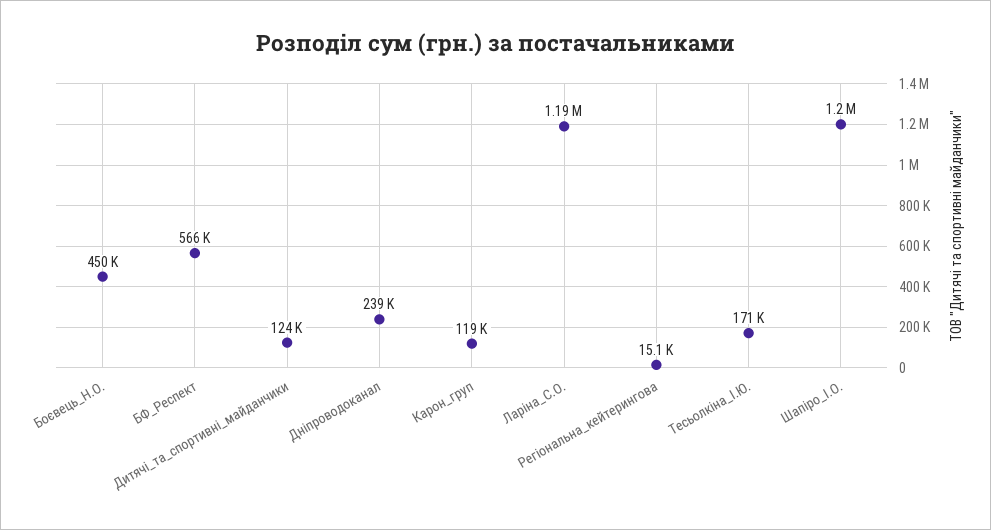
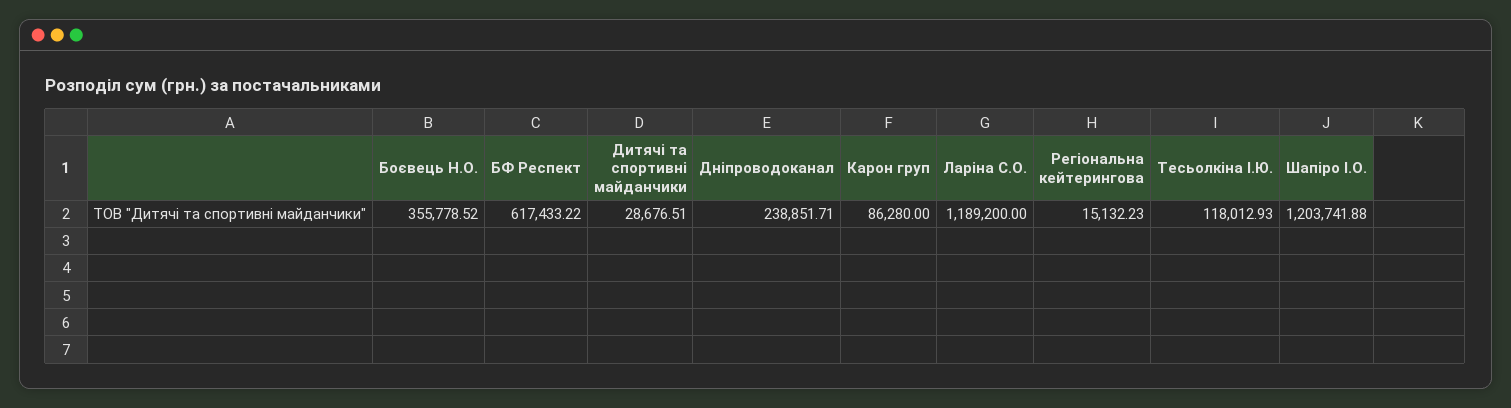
  {
-   "Боєвець_Н.О.": 450000,
+   "Боєвець_Н.О.": 355778.52,
-   "БФ_Респект": 566000,
+   "БФ_Респект": 617433.22,
-   "Дитячі_та_спортивні_майданчики": 124000,
+   "Дитячі_та_спортивні_майданчики": 28676.51,
    "Дніпроводоканал": 238851.71,
-   "Карон_груп": 119000,
+   "Карон_груп": 86280,
    "Ларіна_С.О.": 1189200,
    "Регіональна_кейтерингова": 15132.23,
-   "Тесьолкіна_І.Ю.": 171000,
+   "Тесьолкіна_І.Ю.": 118012.93,
    "Шапіро_І.О.": 1203741.88
  }

